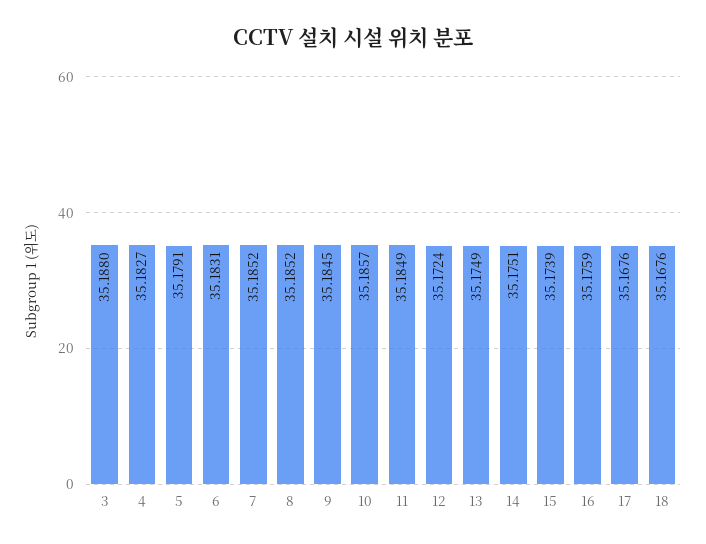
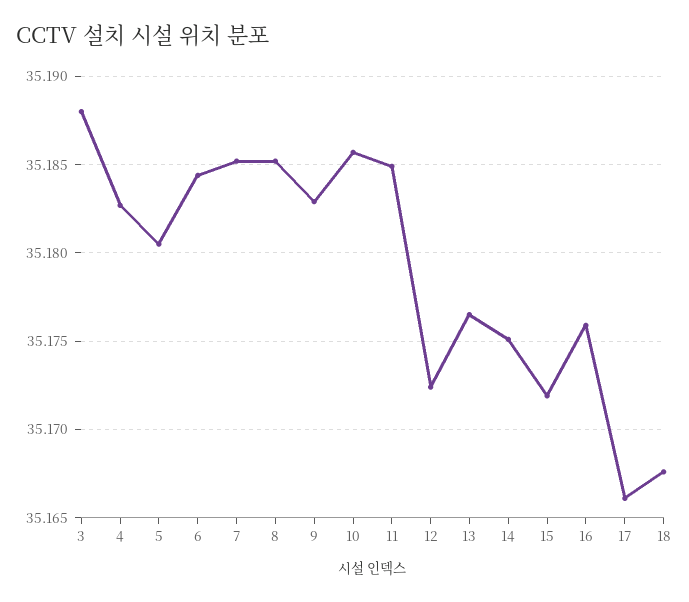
  {
    "3": 35.188,
    "4": 35.1827,
-   "5": 35.1791,
+   "5": 35.1805,
-   "6": 35.1831,
+   "6": 35.1845,
    "7": 35.1852,
    "8": 35.1852,
-   "9": 35.1845,
+   "9": 35.183,
    "10": 35.1857,
    "11": 35.1849,
    "12": 35.1724,
-   "13": 35.1749,
+   "13": 35.1765,
    "14": 35.1751,
-   "15": 35.1739,
+   "15": 35.172,
    "16": 35.1759,
-   "17": 35.1676,
+   "17": 35.166,
    "18": 35.1676
  }

